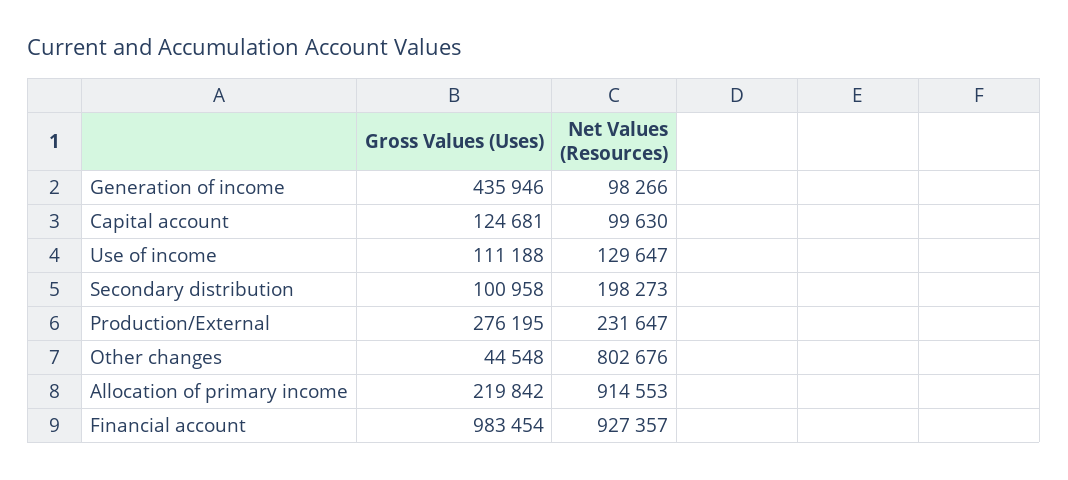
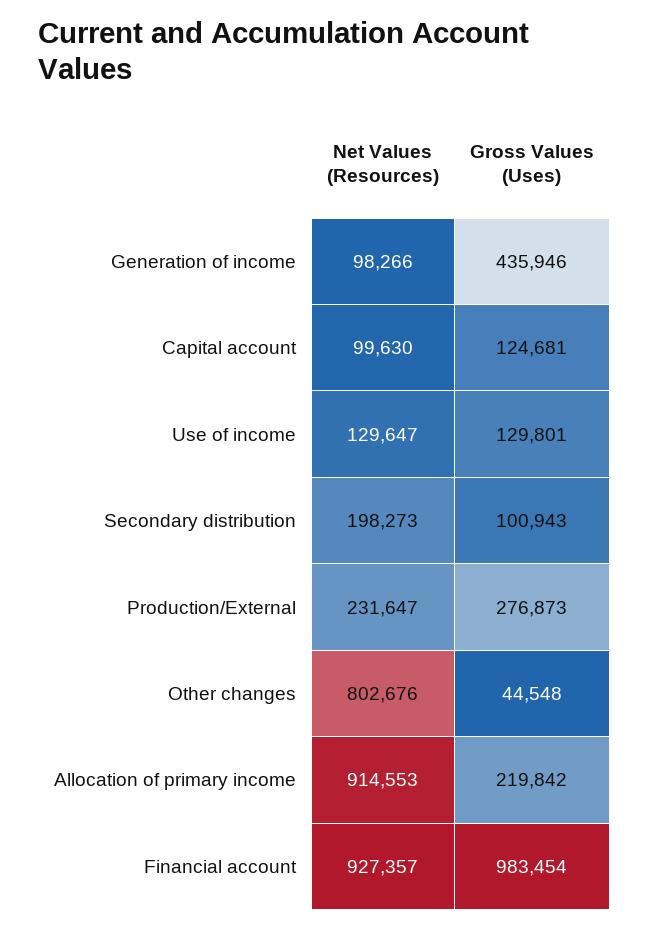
  {
    "Gross Values (Uses)": {
      "Generation of income": 435946,
      "Capital account": 124681,
-     "Use of income": 111188,
+     "Use of income": 129801,
-     "Secondary distribution": 100958,
+     "Secondary distribution": 100943,
-     "Production/External": 276195,
+     "Production/External": 276873,
      "Other changes": 44548,
      "Allocation of primary income": 219842,
      "Financial account": 983454
    },
    "Net Values (Resources)": {
      "Generation of income": 98266,
      "Capital account": 99630,
      "Use of income": 129647,
      "Secondary distribution": 198273,
      "Production/External": 231647,
      "Other changes": 802676,
      "Allocation of primary income": 914553,
      "Financial account": 927357
    }
  }

